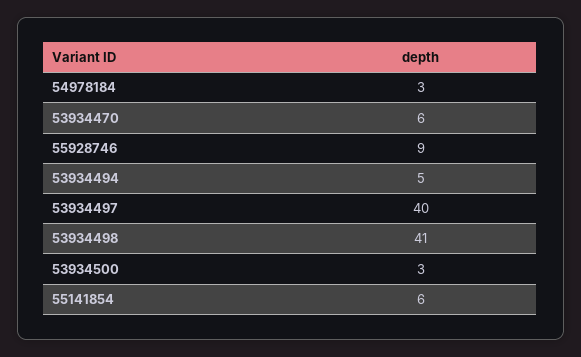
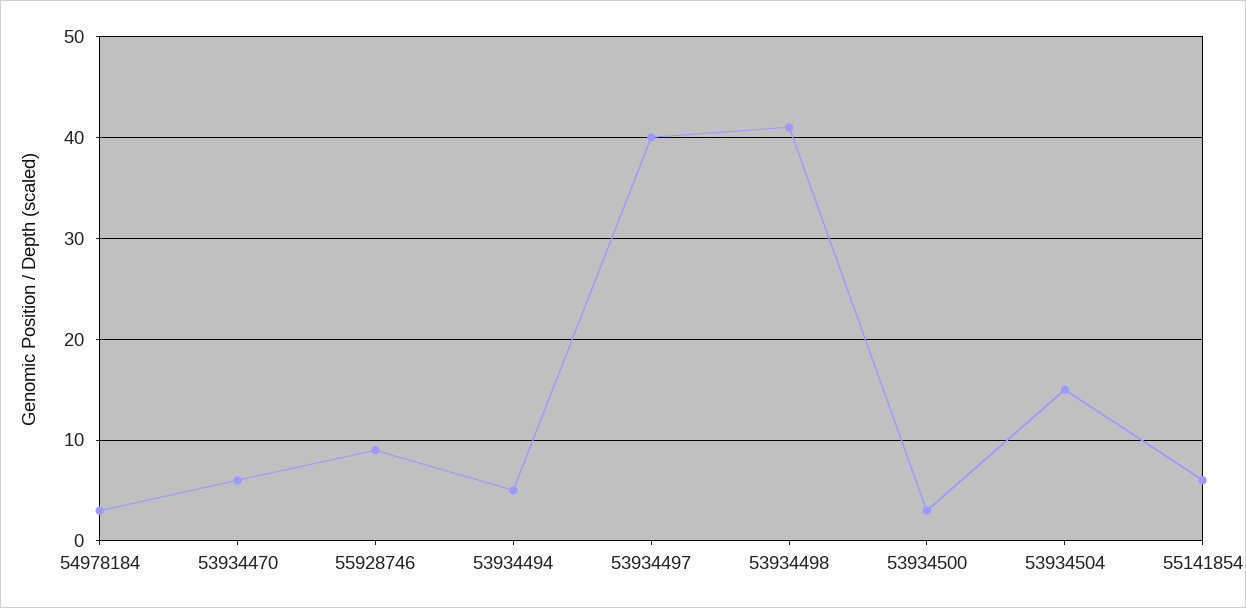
  {
    "54978184": 3,
    "53934470": 6,
    "55928746": 9,
    "53934494": 5,
    "53934497": 40,
    "53934498": 41,
    "53934500": 3,
-   "55141854": 6
+   "55141854": 6,
+   "53934504": 15
  }

